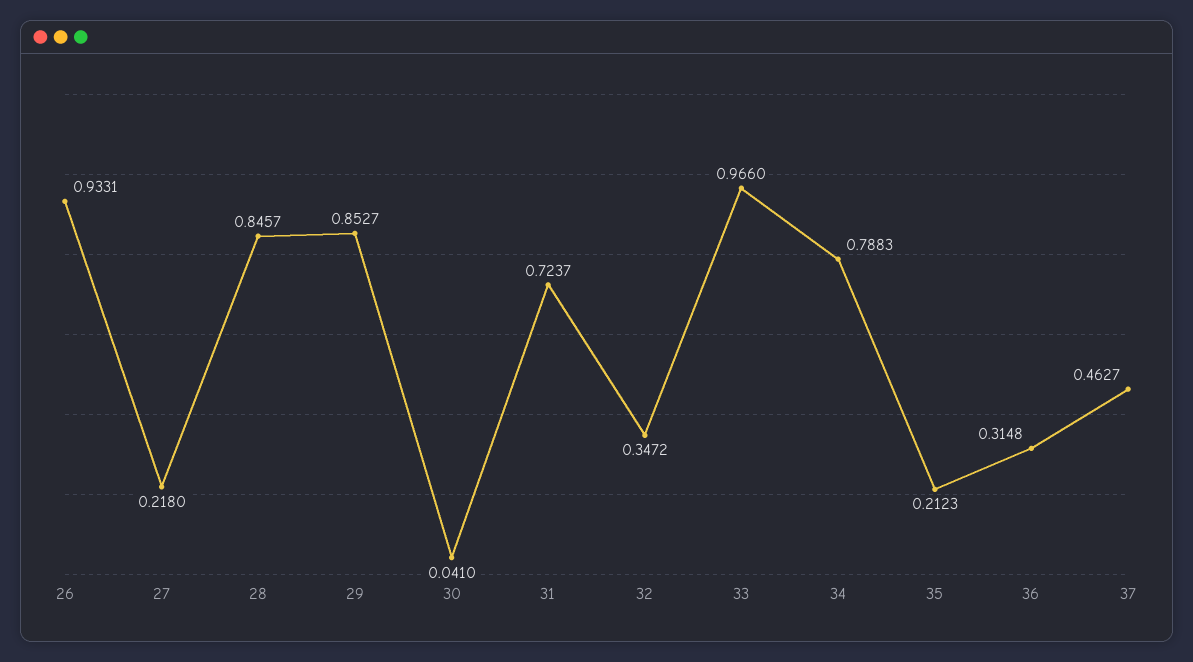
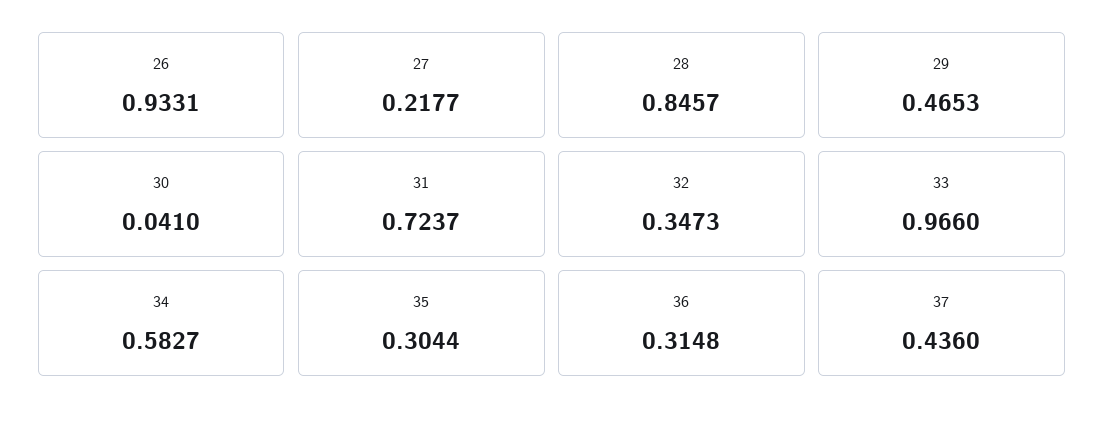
  {
    "26": 0.9331,
-   "27": 0.218,
+   "27": 0.2177,
    "28": 0.8457,
-   "29": 0.8527,
+   "29": 0.4653,
    "30": 0.041,
    "31": 0.7237,
-   "32": 0.3472,
+   "32": 0.3473,
    "33": 0.966,
-   "34": 0.7883,
+   "34": 0.5827,
-   "35": 0.2123,
+   "35": 0.3044,
    "36": 0.3148,
-   "37": 0.4627
+   "37": 0.436
  }

